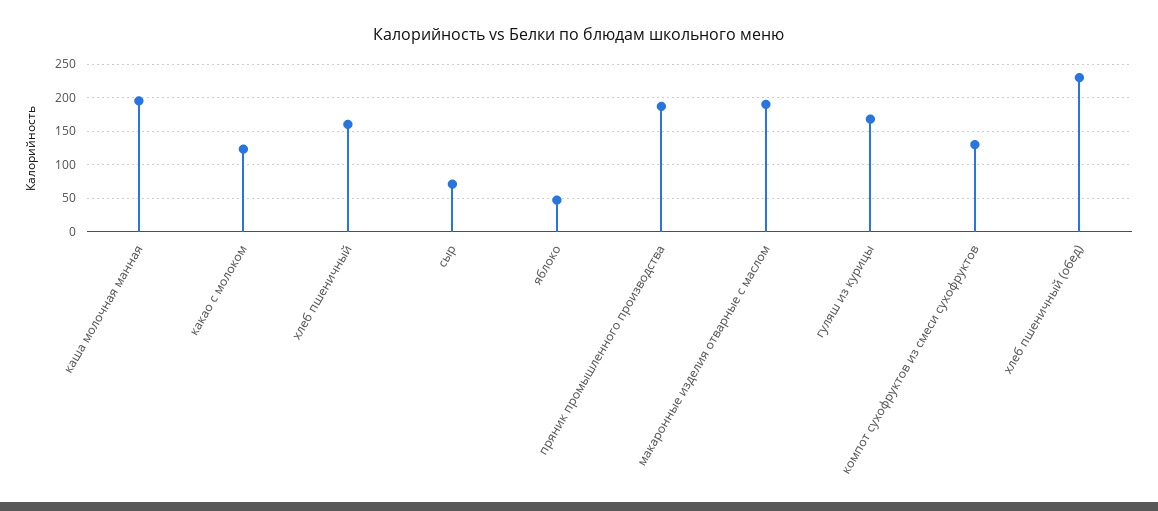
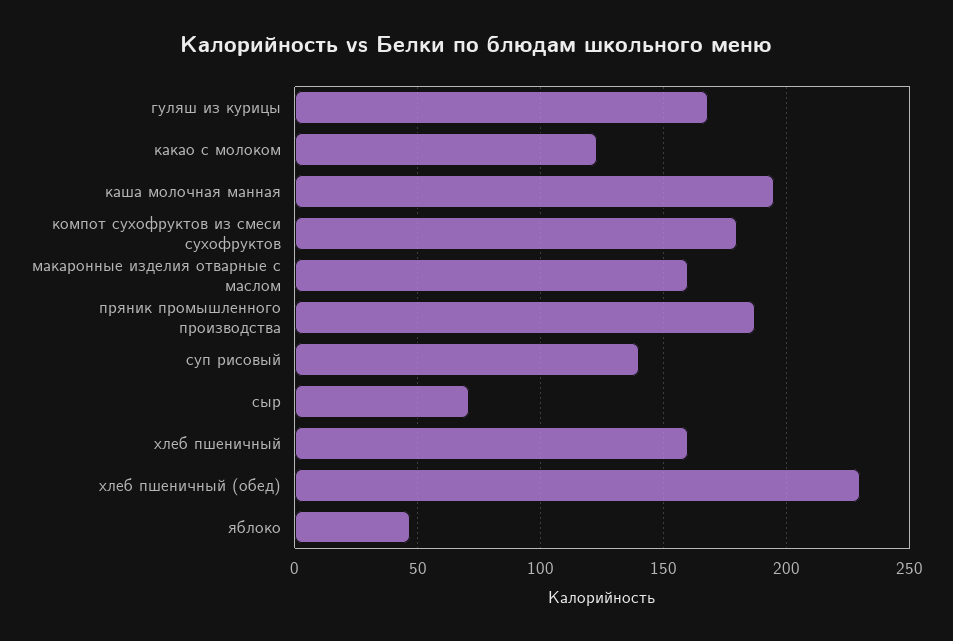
  {
    "каша молочная манная": 195,
    "какао с молоком": 125,
    "хлеб пшеничный": 160,
    "сыр": 70,
    "яблоко": 45,
    "пряник промышленного производства": 185,
-   "макаронные изделия отварные с маслом": 190,
+   "макаронные изделия отварные с маслом": 160,
    "гуляш из курицы": 170,
-   "компот сухофруктов из смеси сухофруктов": 130,
+   "компот сухофруктов из смеси сухофруктов": 180,
-   "хлеб пшеничный (обед)": 230
+   "хлеб пшеничный (обед)": 230,
+   "суп рисовый": 140
  }

